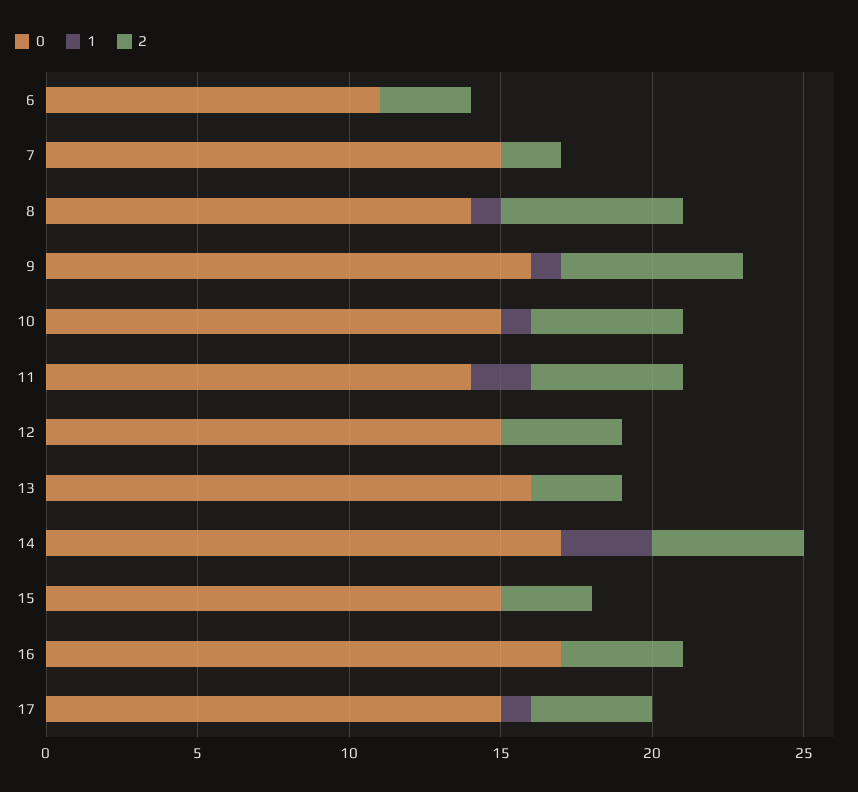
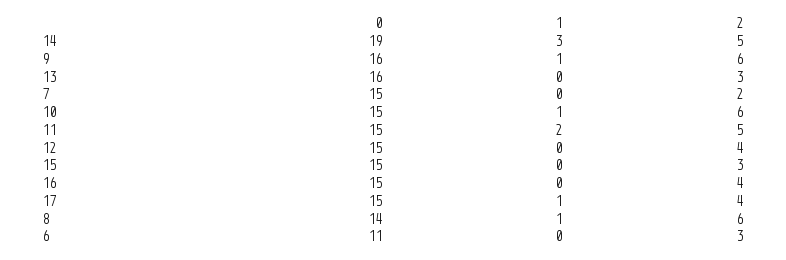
  {
    "0": {
      "6": 11,
      "7": 15,
      "8": 14,
      "9": 16,
      "10": 15,
-     "11": 14,
+     "11": 15,
      "12": 15,
      "13": 16,
-     "14": 17,
+     "14": 19,
      "15": 15,
-     "16": 17,
+     "16": 15,
      "17": 15
    },
    "1": {
      "6": 0,
      "7": 0,
      "8": 1,
      "9": 1,
      "10": 1,
      "11": 2,
      "12": 0,
      "13": 0,
      "14": 3,
      "15": 0,
      "16": 0,
      "17": 1
    },
    "2": {
      "6": 3,
      "7": 2,
      "8": 6,
      "9": 6,
-     "10": 5,
+     "10": 6,
      "11": 5,
      "12": 4,
      "13": 3,
      "14": 5,
      "15": 3,
      "16": 4,
      "17": 4
    }
  }

